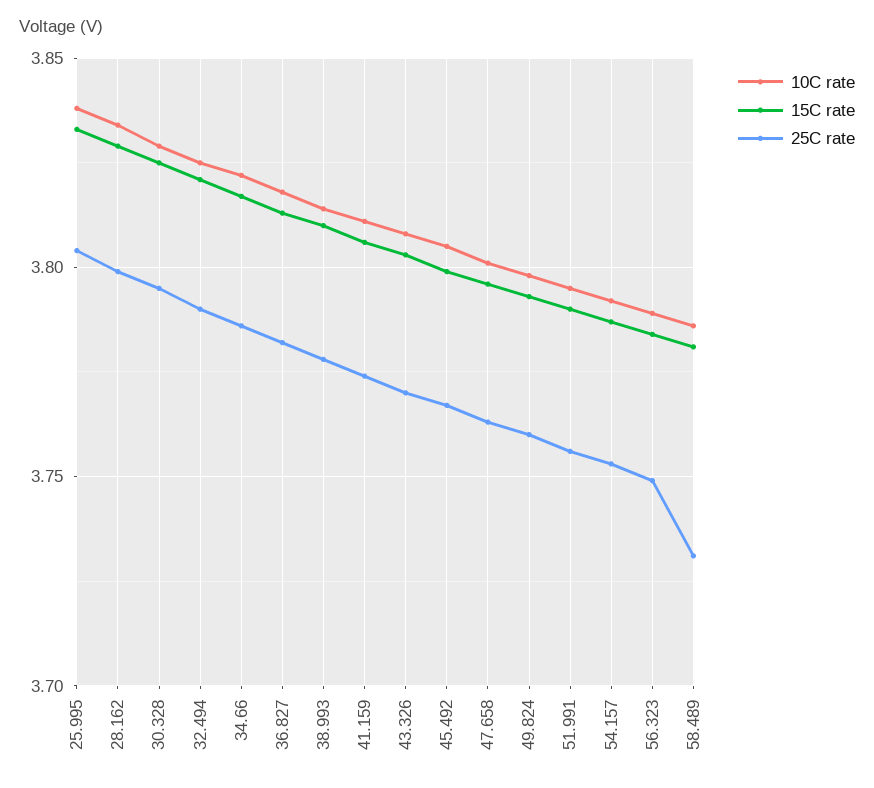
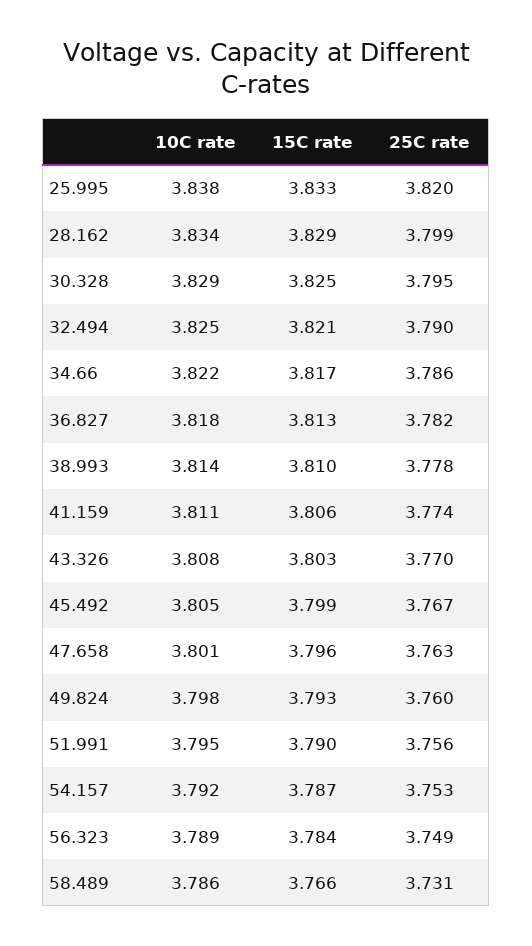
  {
    "10C rate": {
      "25.995": 3.838,
      "28.162": 3.834,
      "30.328": 3.829,
      "32.494": 3.825,
      "34.66": 3.822,
      "36.827": 3.818,
      "38.993": 3.814,
      "41.159": 3.811,
      "43.326": 3.808,
      "45.492": 3.805,
      "47.658": 3.801,
      "49.824": 3.798,
      "51.991": 3.795,
      "54.157": 3.792,
      "56.323": 3.789,
      "58.489": 3.786
    },
    "15C rate": {
      "25.995": 3.833,
      "28.162": 3.829,
      "30.328": 3.825,
      "32.494": 3.821,
      "34.66": 3.817,
      "36.827": 3.813,
      "38.993": 3.81,
      "41.159": 3.806,
      "43.326": 3.803,
      "45.492": 3.799,
      "47.658": 3.796,
      "49.824": 3.793,
      "51.991": 3.79,
      "54.157": 3.787,
      "56.323": 3.784,
-     "58.489": 3.78
+     "58.489": 3.766
    },
    "25C rate": {
-     "25.995": 3.805,
+     "25.995": 3.82,
      "28.162": 3.799,
      "30.328": 3.795,
      "32.494": 3.79,
      "34.66": 3.786,
      "36.827": 3.782,
      "38.993": 3.778,
      "41.159": 3.774,
      "43.326": 3.77,
      "45.492": 3.767,
      "47.658": 3.763,
      "49.824": 3.76,
      "51.991": 3.756,
      "54.157": 3.753,
      "56.323": 3.749,
      "58.489": 3.731
    }
  }

